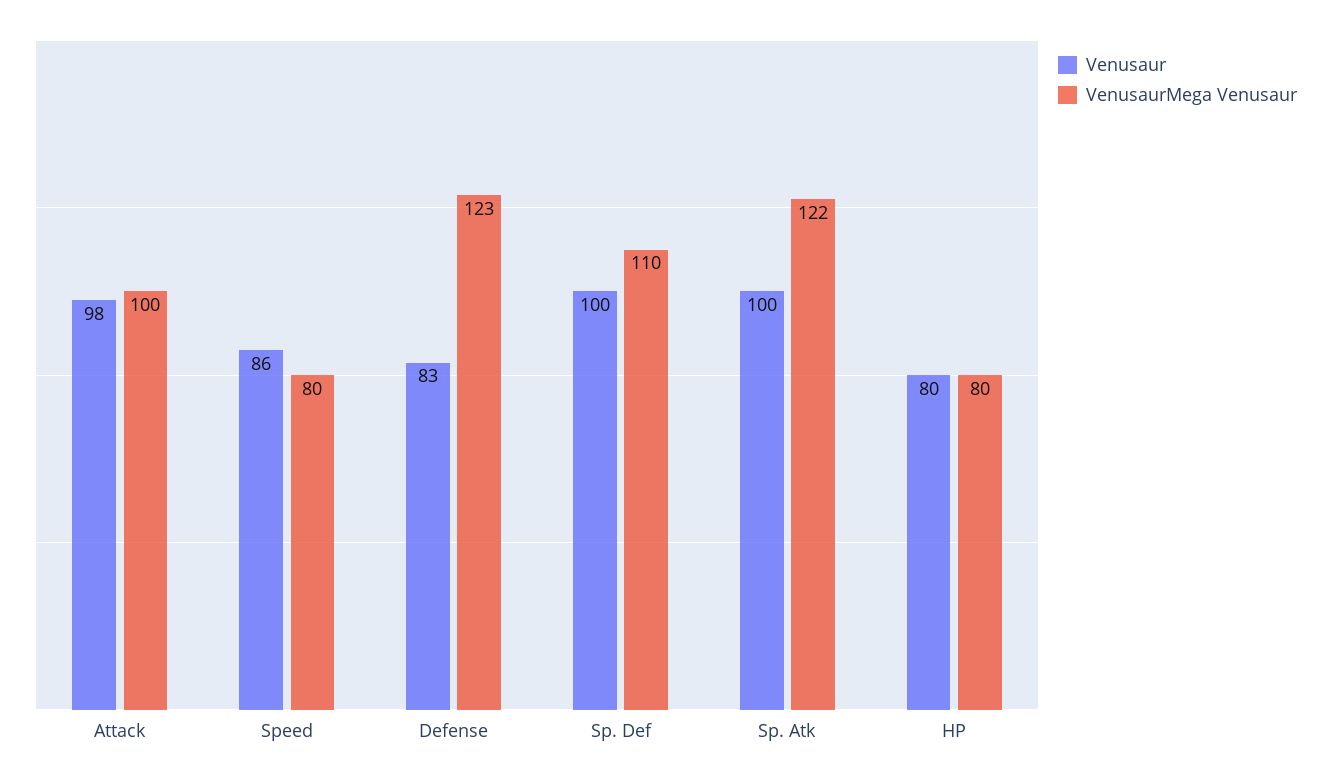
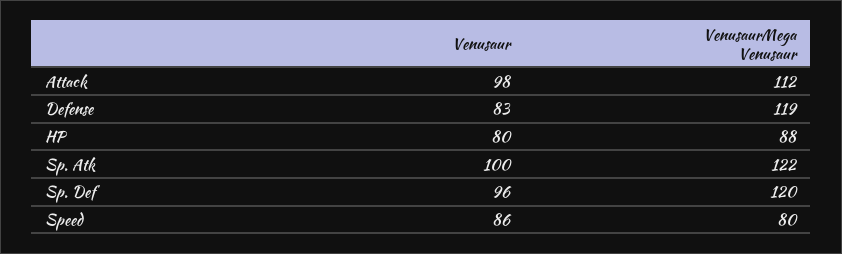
  {
    "Venusaur": {
      "Attack": 98,
      "Speed": 86,
      "Defense": 83,
-     "Sp. Def": 100,
+     "Sp. Def": 96,
      "Sp. Atk": 100,
      "HP": 80
    },
    "VenusaurMega Venusaur": {
-     "Attack": 100,
+     "Attack": 112,
      "Speed": 80,
-     "Defense": 123,
+     "Defense": 119,
-     "Sp. Def": 110,
+     "Sp. Def": 120,
      "Sp. Atk": 122,
-     "HP": 80
+     "HP": 88
    }
  }

